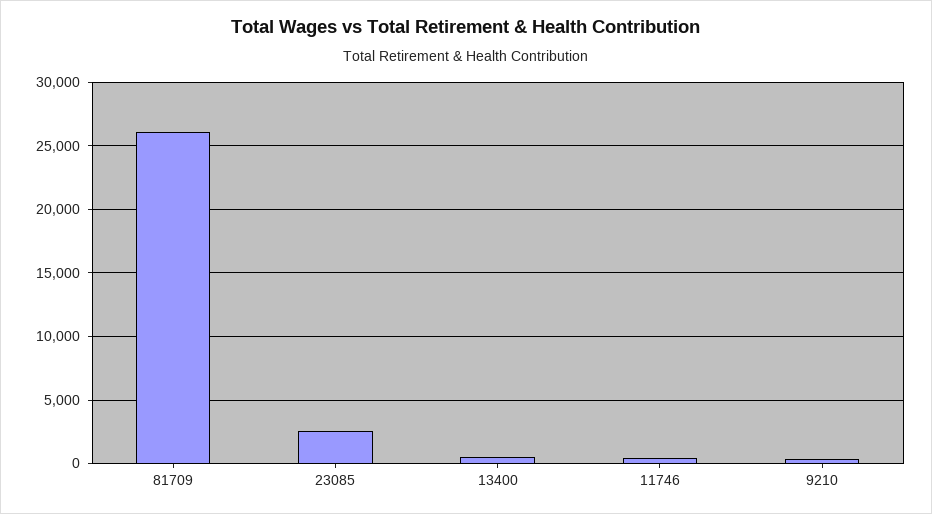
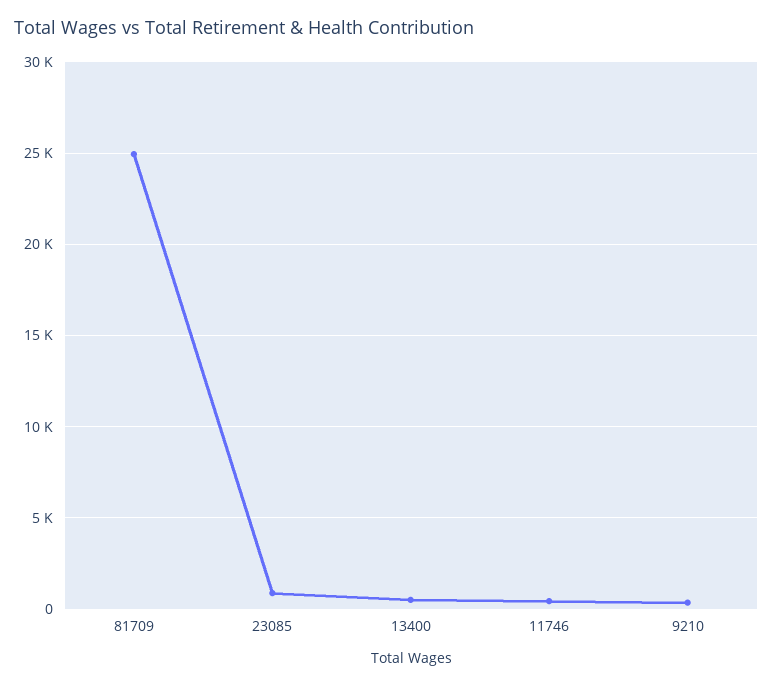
  {
-   "81709": 26000,
+   "81709": 25000,
-   "23085": 2500,
+   "23085": 1000,
    "13400": 500,
    "11746": 500,
    "9210": 500
  }

